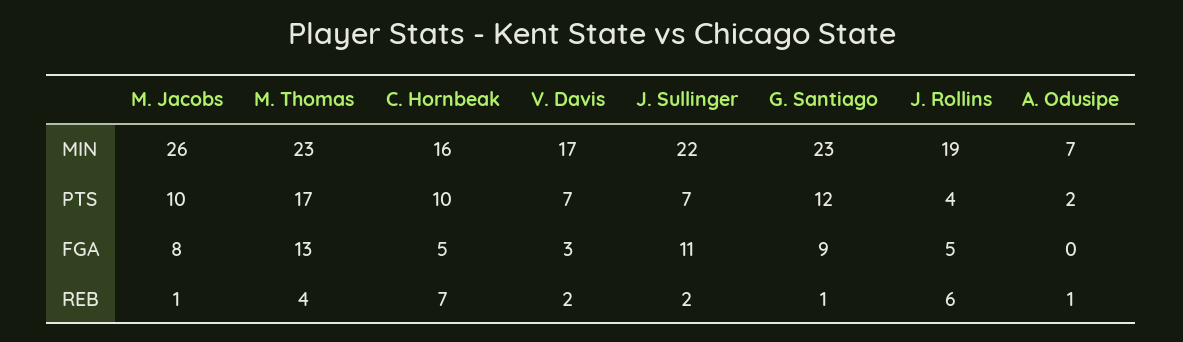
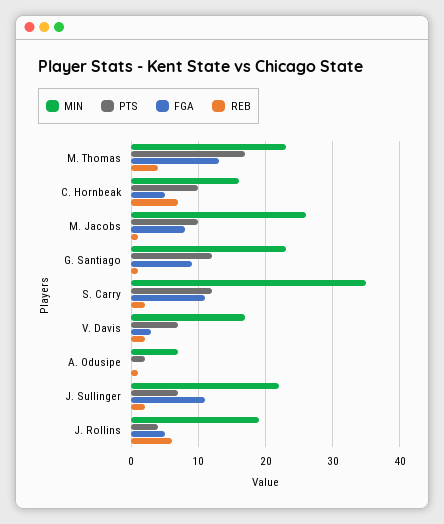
  {
    "MIN": {
      "M. Jacobs": 26,
      "M. Thomas": 23,
      "C. Hornbeak": 16,
      "V. Davis": 17,
      "J. Sullinger": 22,
      "G. Santiago": 23,
      "J. Rollins": 19,
-     "A. Odusipe": 7
+     "A. Odusipe": 7,
+     "S. Carry": 35
    },
    "PTS": {
      "M. Jacobs": 10,
      "M. Thomas": 17,
      "C. Hornbeak": 10,
      "V. Davis": 7,
      "J. Sullinger": 7,
      "G. Santiago": 12,
      "J. Rollins": 4,
-     "A. Odusipe": 2
+     "A. Odusipe": 2,
+     "S. Carry": 12
    },
    "FGA": {
      "M. Jacobs": 8,
      "M. Thomas": 13,
      "C. Hornbeak": 5,
      "V. Davis": 3,
      "J. Sullinger": 11,
      "G. Santiago": 9,
      "J. Rollins": 5,
-     "A. Odusipe": 0
+     "A. Odusipe": 0,
+     "S. Carry": 11
    },
    "REB": {
      "M. Jacobs": 1,
      "M. Thomas": 4,
      "C. Hornbeak": 7,
      "V. Davis": 2,
      "J. Sullinger": 2,
      "G. Santiago": 1,
      "J. Rollins": 6,
-     "A. Odusipe": 1
+     "A. Odusipe": 1,
+     "S. Carry": 2
    }
  }

